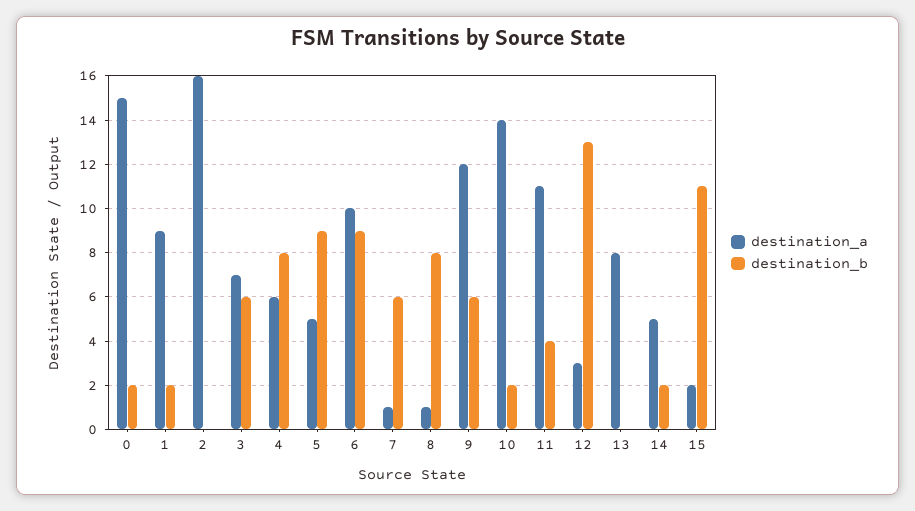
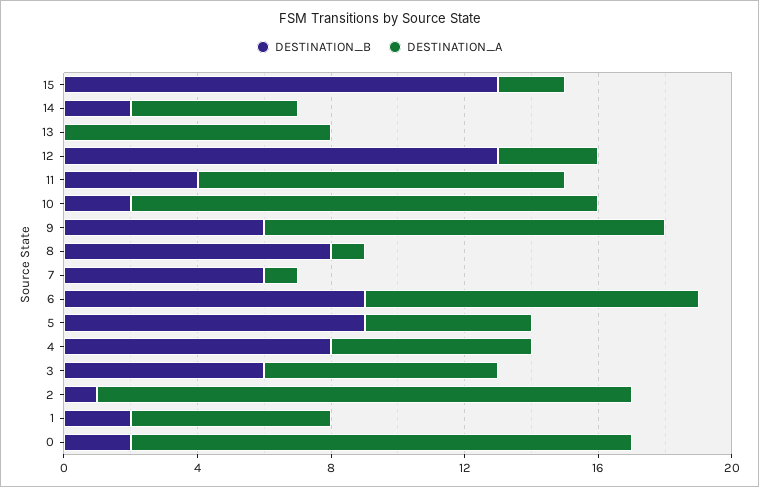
  {
    "destination_a": {
      "0": 15,
-     "1": 9,
+     "1": 6,
      "2": 16,
      "3": 7,
      "4": 6,
      "5": 5,
      "6": 10,
      "7": 1,
      "8": 1,
      "9": 12,
      "10": 14,
      "11": 11,
      "12": 3,
      "13": 8,
      "14": 5,
      "15": 2
    },
    "destination_b": {
      "0": 2,
      "1": 2,
-     "2": 0,
+     "2": 1,
      "3": 6,
      "4": 8,
      "5": 9,
      "6": 9,
      "7": 6,
      "8": 8,
      "9": 6,
      "10": 2,
      "11": 4,
      "12": 13,
      "13": 0,
      "14": 2,
-     "15": 11
+     "15": 13
    }
  }

